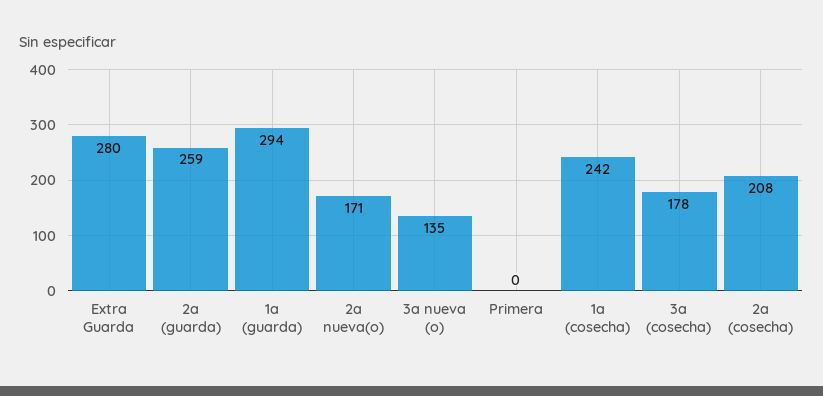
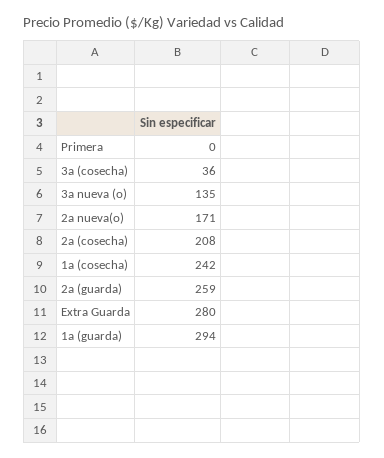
  {
    "Extra Guarda": 280,
    "2a (guarda)": 259,
    "1a (guarda)": 294,
    "2a nueva(o)": 171,
    "3a nueva (o)": 135,
    "Primera": 0,
    "1a (cosecha)": 242,
-   "3a (cosecha)": 178,
+   "3a (cosecha)": 36,
    "2a (cosecha)": 208
  }

